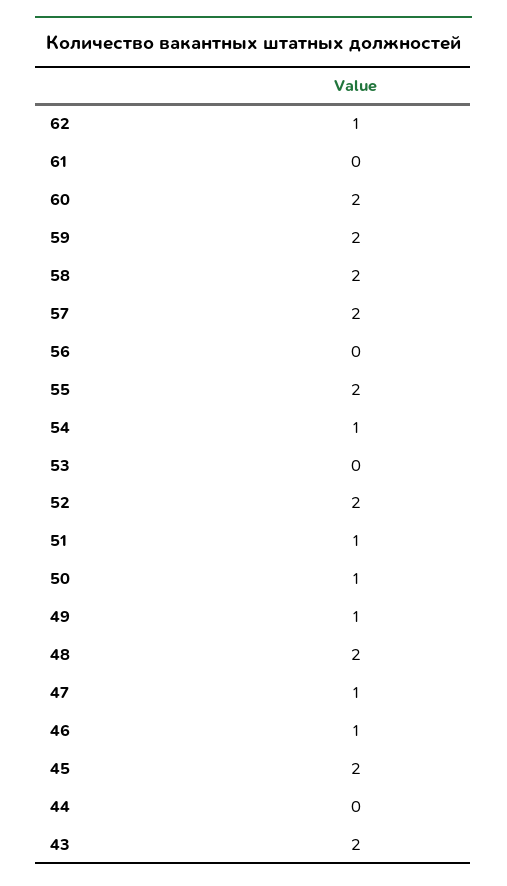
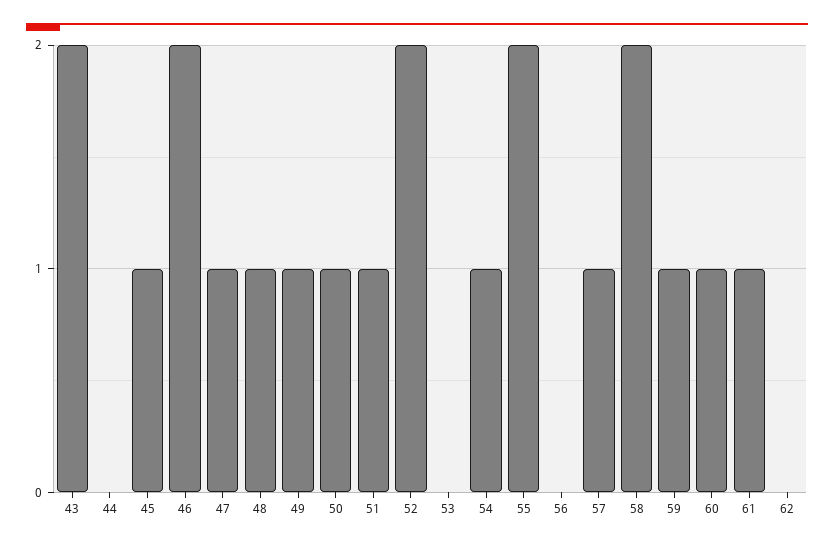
  {
-   "62": 1,
+   "62": 0,
-   "61": 0,
+   "61": 1,
-   "60": 2,
+   "60": 1,
-   "59": 2,
+   "59": 1,
    "58": 2,
-   "57": 2,
+   "57": 1,
    "56": 0,
    "55": 2,
    "54": 1,
    "53": 0,
    "52": 2,
    "51": 1,
    "50": 1,
    "49": 1,
-   "48": 2,
+   "48": 1,
    "47": 1,
-   "46": 1,
+   "46": 2,
-   "45": 2,
+   "45": 1,
    "44": 0,
    "43": 2
  }

